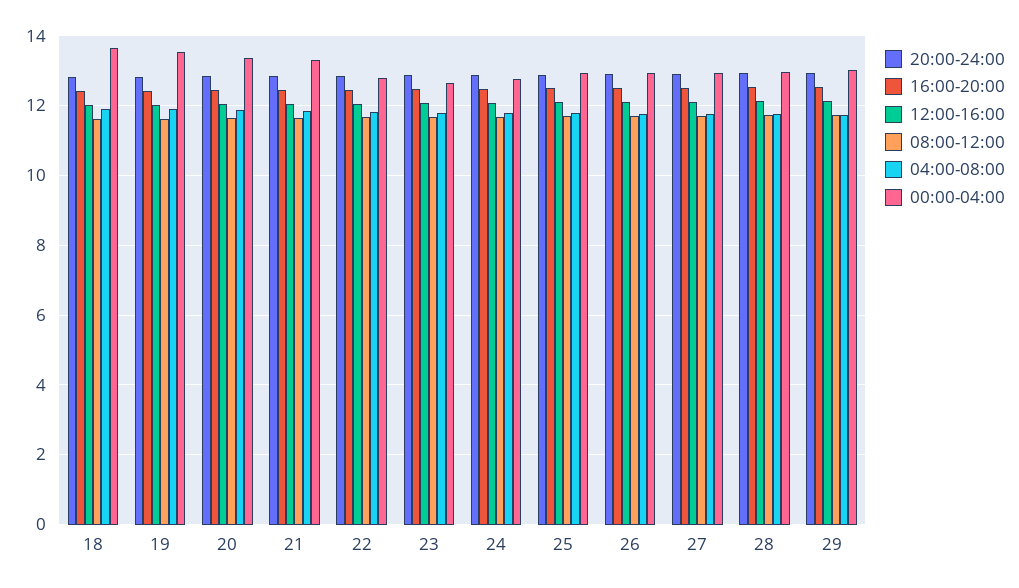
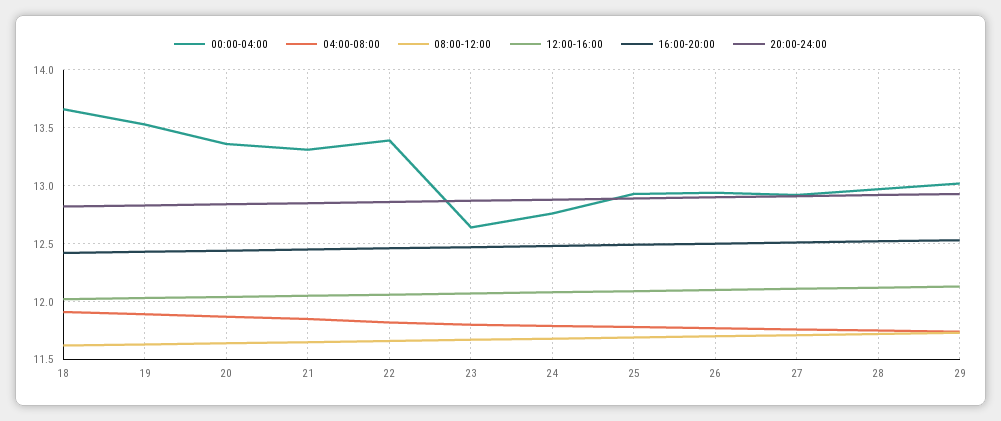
  {
    "20:00-24:00": {
      "18": 12.8,
      "19": 12.8,
      "20": 12.8,
      "21": 12.9,
      "22": 12.9,
      "23": 12.9,
      "24": 12.9,
      "25": 12.9,
      "26": 12.9,
      "27": 12.9,
      "28": 12.9,
      "29": 12.9
    },
    "16:00-20:00": {
      "18": 12.4,
      "19": 12.4,
      "20": 12.4,
      "21": 12.5,
      "22": 12.5,
      "23": 12.5,
      "24": 12.5,
      "25": 12.5,
      "26": 12.5,
      "27": 12.5,
      "28": 12.5,
      "29": 12.5
    },
    "12:00-16:00": {
      "18": 12,
      "19": 12,
      "20": 12,
      "21": 12.1,
      "22": 12.1,
      "23": 12.1,
      "24": 12.1,
      "25": 12.1,
      "26": 12.1,
      "27": 12.1,
      "28": 12.1,
      "29": 12.1
    },
    "08:00-12:00": {
      "18": 11.6,
      "19": 11.6,
      "20": 11.6,
      "21": 11.7,
      "22": 11.7,
      "23": 11.7,
      "24": 11.7,
      "25": 11.7,
      "26": 11.7,
      "27": 11.7,
      "28": 11.7,
      "29": 11.7
    },
    "04:00-08:00": {
      "18": 11.9,
      "19": 11.9,
      "20": 11.9,
      "21": 11.9,
      "22": 11.8,
      "23": 11.8,
      "24": 11.8,
      "25": 11.8,
      "26": 11.8,
      "27": 11.8,
      "28": 11.8,
      "29": 11.7
    },
    "00:00-04:00": {
      "18": 13.7,
      "19": 13.5,
      "20": 13.4,
      "21": 13.3,
-     "22": 12.8,
+     "22": 13.4,
      "23": 12.6,
      "24": 12.8,
      "25": 12.9,
      "26": 12.9,
      "27": 12.9,
      "28": 13,
      "29": 13
    }
  }

